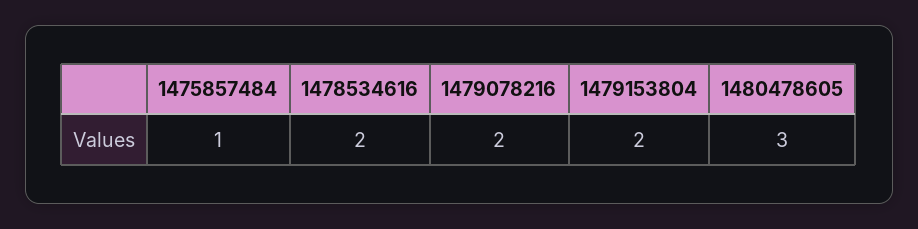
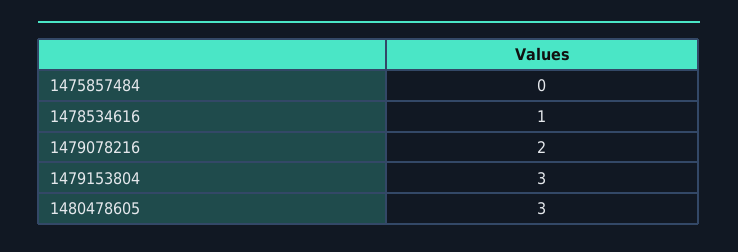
  {
-   "1475857484": 1,
+   "1475857484": 0,
-   "1478534616": 2,
+   "1478534616": 1,
    "1479078216": 2,
-   "1479153804": 2,
+   "1479153804": 3,
    "1480478605": 3
  }

